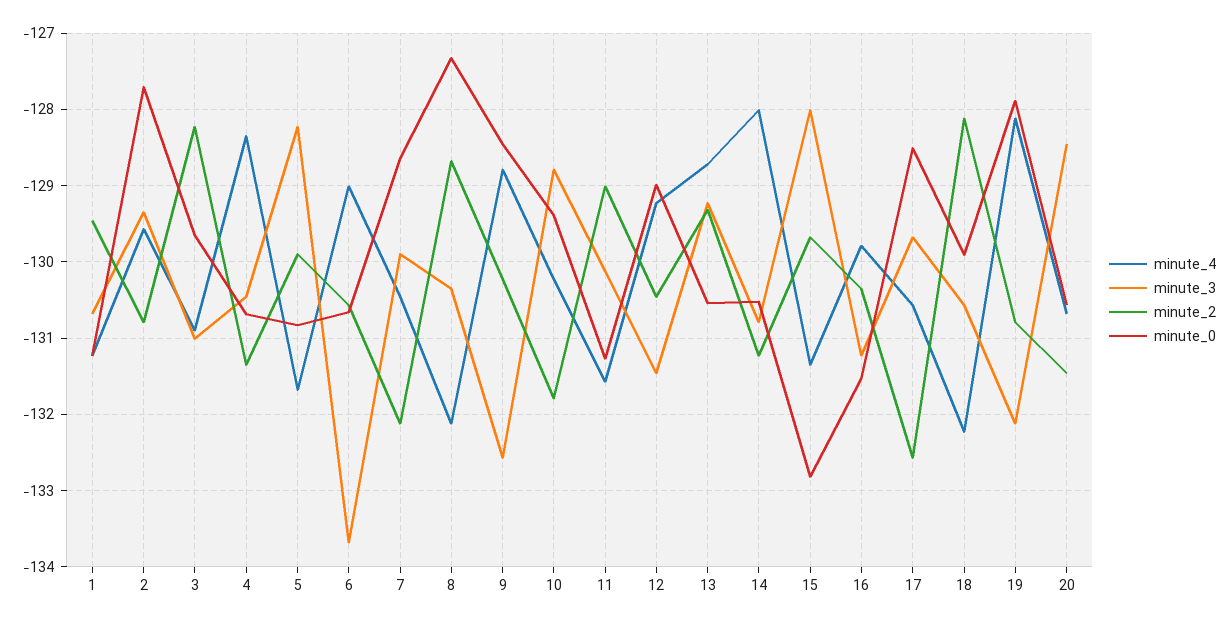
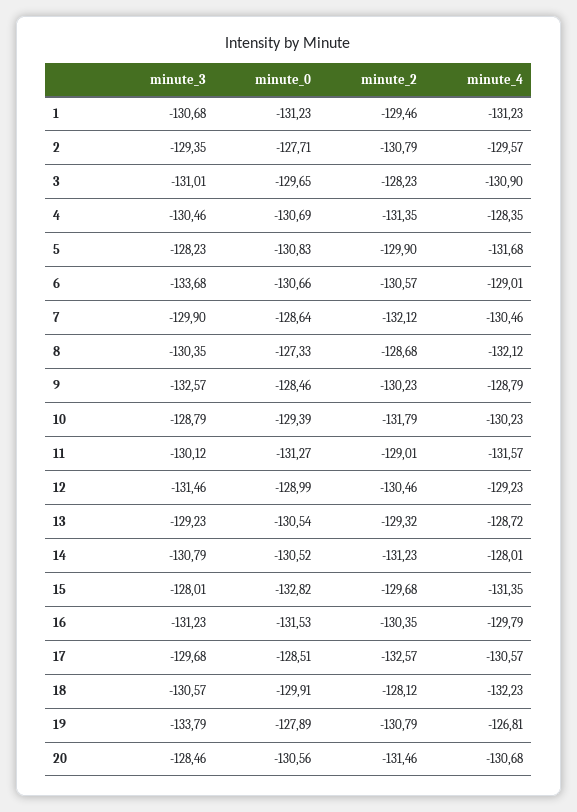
  {
    "minute_4": {
      "1": -131.23,
      "2": -129.57,
      "3": -130.9,
      "4": -128.35,
      "5": -131.68,
      "6": -129.01,
      "7": -130.46,
      "8": -132.12,
      "9": -128.79,
      "10": -130.23,
      "11": -131.57,
      "12": -129.23,
      "13": -128.72,
      "14": -128.01,
      "15": -131.35,
      "16": -129.79,
      "17": -130.57,
      "18": -132.23,
-     "19": -128.1,
+     "19": -126.81,
      "20": -130.68
    },
    "minute_3": {
      "1": -130.68,
      "2": -129.35,
      "3": -131.01,
      "4": -130.46,
      "5": -128.23,
      "6": -133.68,
      "7": -129.9,
      "8": -130.35,
      "9": -132.57,
      "10": -128.79,
      "11": -130.12,
      "12": -131.46,
      "13": -129.23,
      "14": -130.79,
      "15": -128.01,
      "16": -131.23,
      "17": -129.68,
      "18": -130.57,
-     "19": -132.1,
+     "19": -133.79,
      "20": -128.46
    },
    "minute_2": {
      "1": -129.46,
      "2": -130.79,
      "3": -128.23,
      "4": -131.35,
      "5": -129.9,
      "6": -130.57,
      "7": -132.12,
      "8": -128.68,
      "9": -130.23,
      "10": -131.79,
      "11": -129.01,
      "12": -130.46,
      "13": -129.32,
      "14": -131.23,
      "15": -129.68,
      "16": -130.35,
      "17": -132.57,
      "18": -128.12,
      "19": -130.79,
      "20": -131.46
    },
    "minute_0": {
      "1": -131.23,
      "2": -127.71,
      "3": -129.65,
      "4": -130.69,
      "5": -130.83,
      "6": -130.66,
      "7": -128.64,
      "8": -127.33,
      "9": -128.46,
      "10": -129.39,
      "11": -131.27,
      "12": -128.99,
      "13": -130.54,
      "14": -130.52,
      "15": -132.82,
      "16": -131.53,
      "17": -128.51,
      "18": -129.91,
      "19": -127.89,
      "20": -130.56
    }
  }

